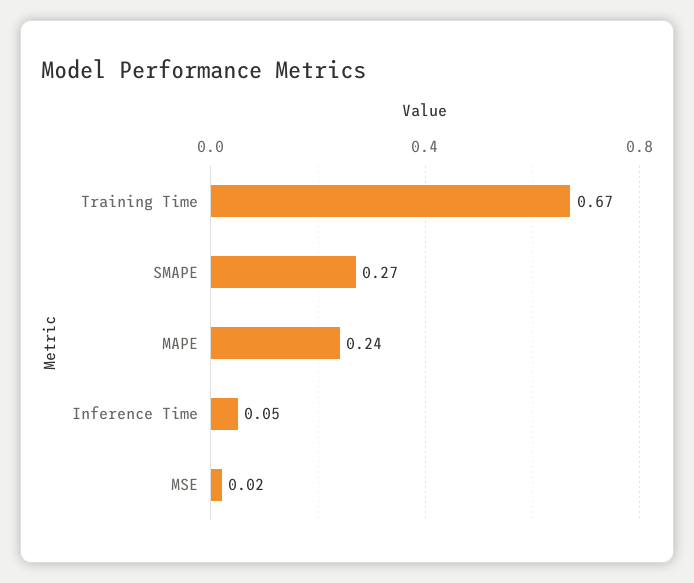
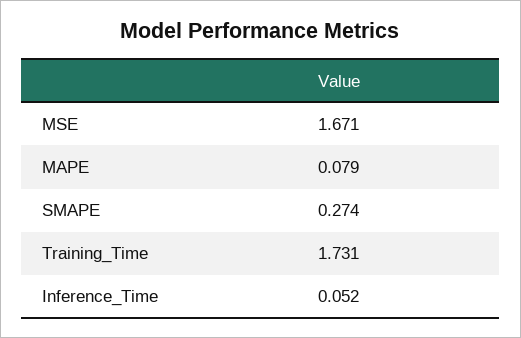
  {
-   "Training Time": 0.67,
+   "Training Time": 1.731,
    "SMAPE": 0.274,
-   "MAPE": 0.24,
+   "MAPE": 0.079,
    "Inference Time": 0.052,
-   "MSE": 0.02
+   "MSE": 1.671
  }

